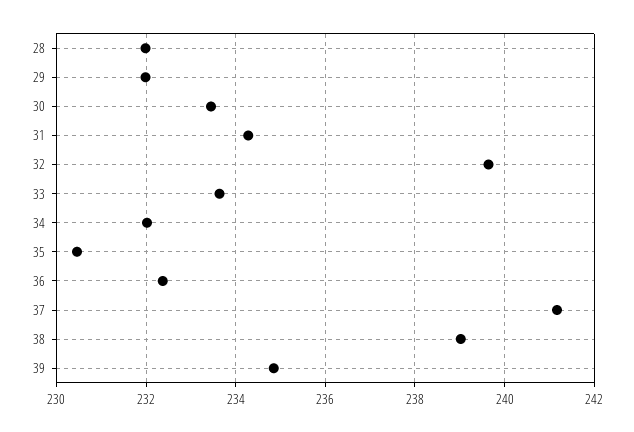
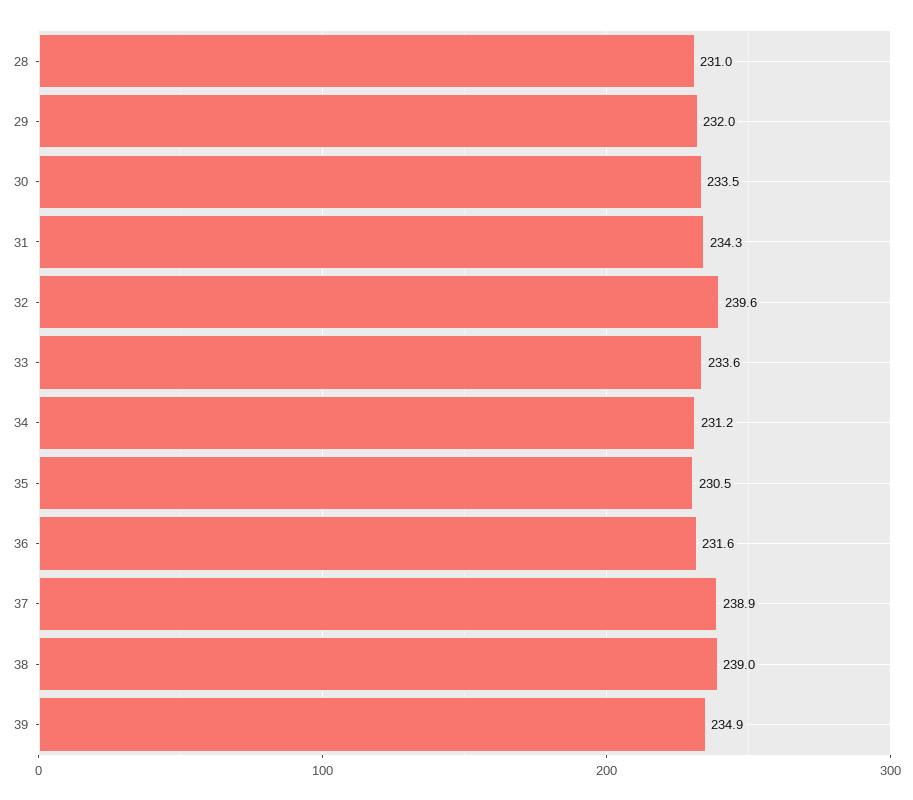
  {
-   "28": 232,
+   "28": 231,
    "29": 232,
    "30": 233.5,
    "31": 234.3,
    "32": 239.6,
    "33": 233.6,
-   "34": 232,
+   "34": 231.2,
    "35": 230.5,
-   "36": 232.4,
+   "36": 231.6,
-   "37": 241.2,
+   "37": 238.9,
    "38": 239,
    "39": 234.9
  }

